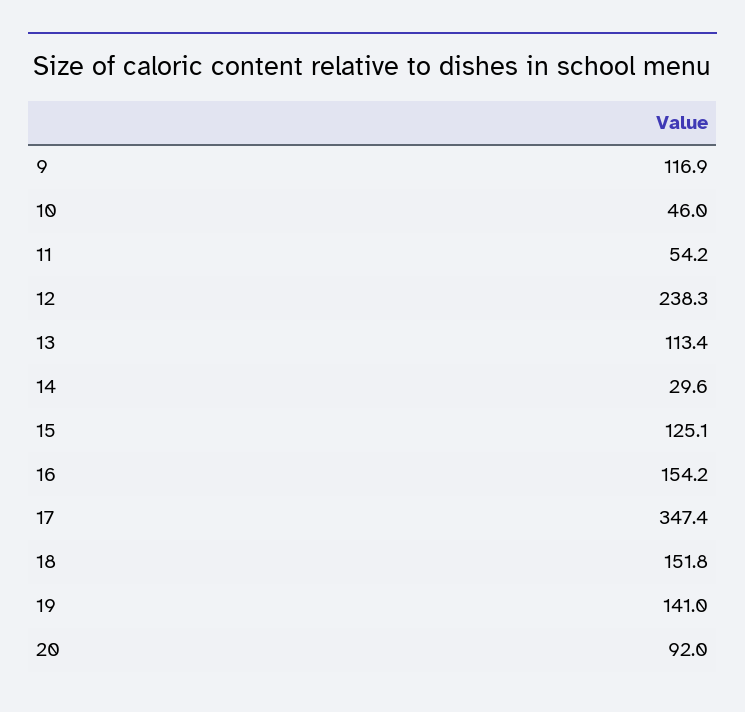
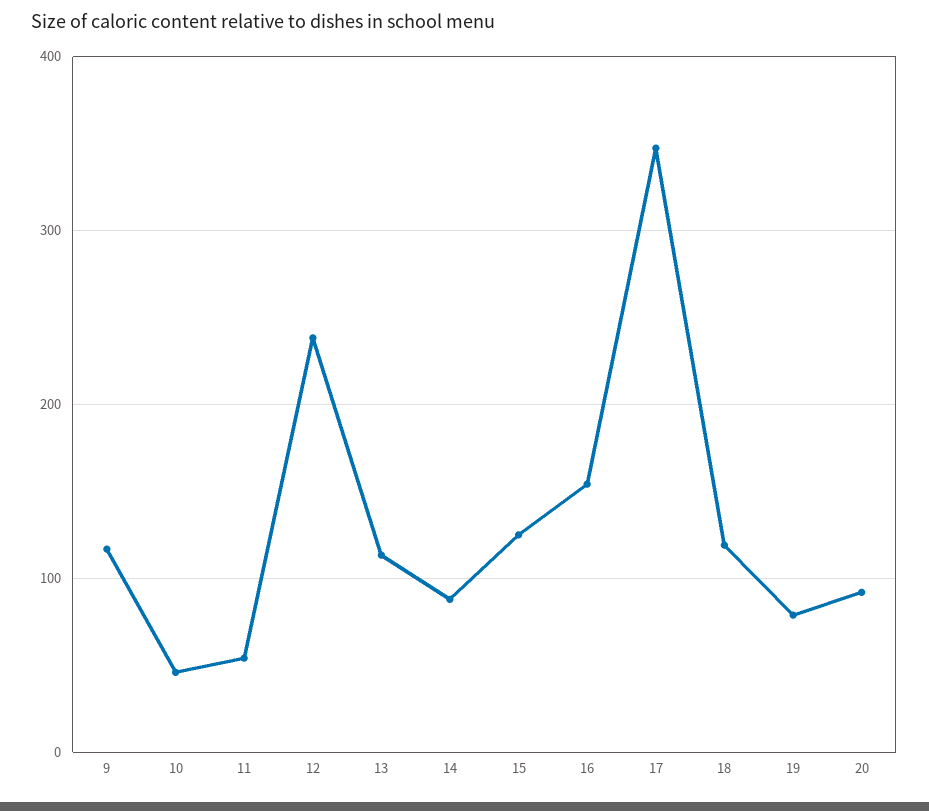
  {
    "9": 116.9,
    "10": 46,
    "11": 54.2,
    "12": 238.3,
    "13": 113.4,
-   "14": 29.6,
+   "14": 90,
    "15": 125.1,
    "16": 154.2,
    "17": 347.4,
-   "18": 151.8,
+   "18": 120,
-   "19": 141,
+   "19": 80,
    "20": 92
  }

